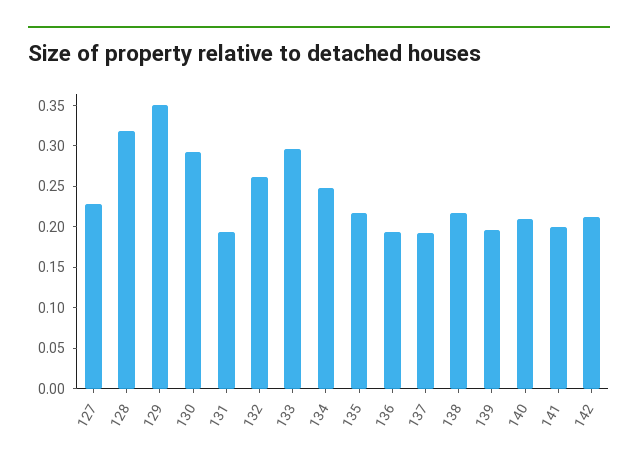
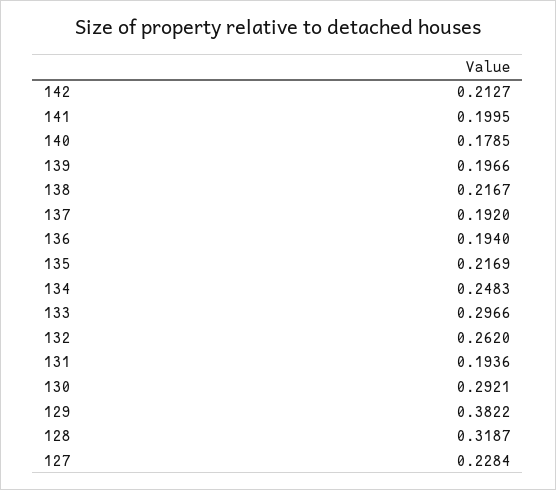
  {
    "127": 0.2284,
    "128": 0.3187,
-   "129": 0.35,
+   "129": 0.3822,
    "130": 0.2921,
    "131": 0.1936,
    "132": 0.262,
    "133": 0.2966,
    "134": 0.2483,
    "135": 0.2169,
    "136": 0.194,
    "137": 0.192,
    "138": 0.2167,
    "139": 0.1966,
-   "140": 0.21,
+   "140": 0.1785,
    "141": 0.1995,
    "142": 0.2127
  }

